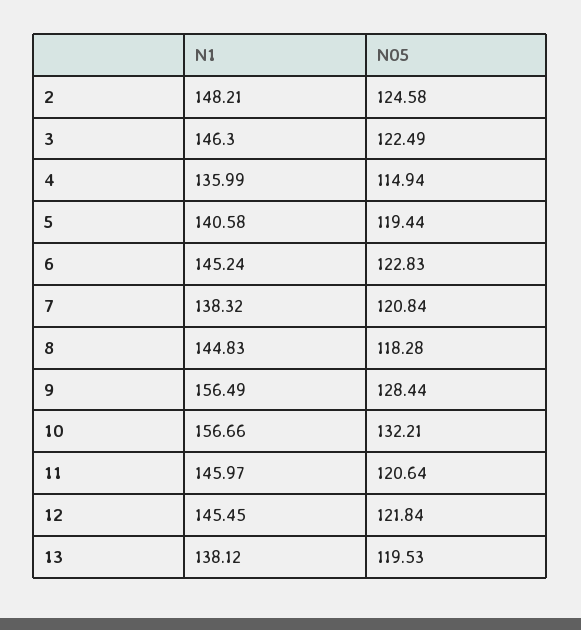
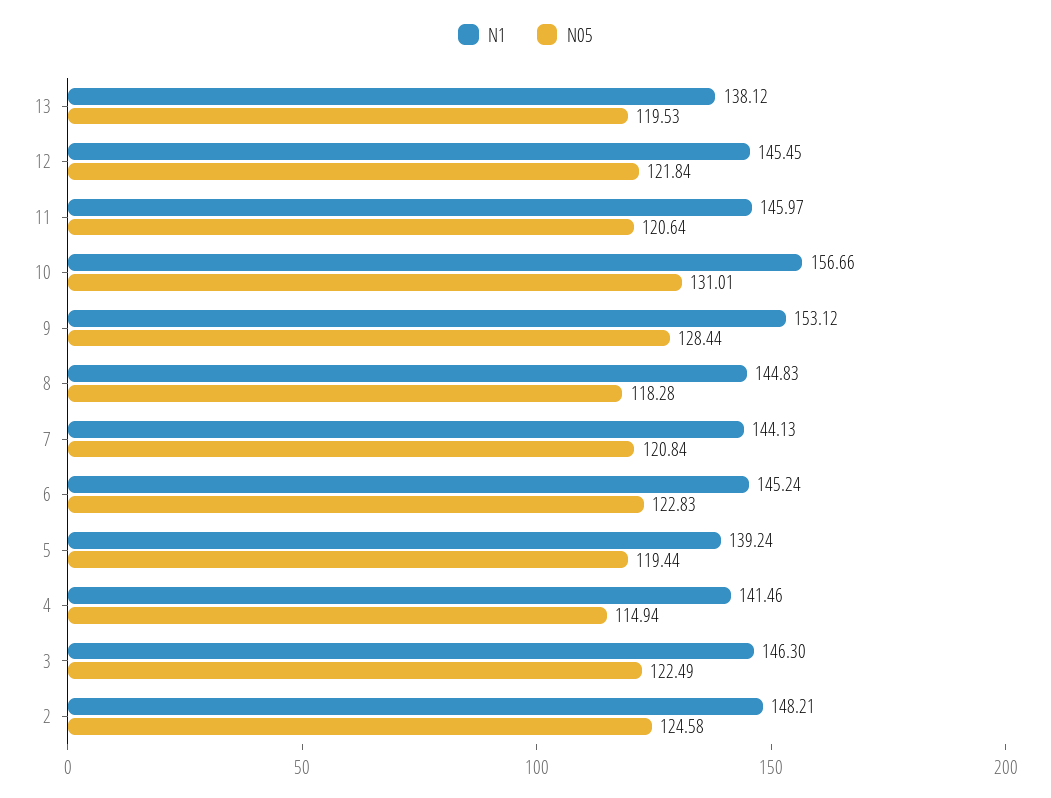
  {
    "N1": {
      "2": 148.21,
      "3": 146.3,
-     "4": 135.99,
+     "4": 141.46,
-     "5": 140.58,
+     "5": 139.24,
      "6": 145.24,
-     "7": 138.32,
+     "7": 144.13,
      "8": 144.83,
-     "9": 156.49,
+     "9": 153.12,
      "10": 156.66,
      "11": 145.97,
      "12": 145.45,
      "13": 138.12
    },
    "N05": {
      "2": 124.58,
      "3": 122.49,
      "4": 114.94,
      "5": 119.44,
      "6": 122.83,
      "7": 120.84,
      "8": 118.28,
      "9": 128.44,
-     "10": 132.21,
+     "10": 131.01,
      "11": 120.64,
      "12": 121.84,
      "13": 119.53
    }
  }

